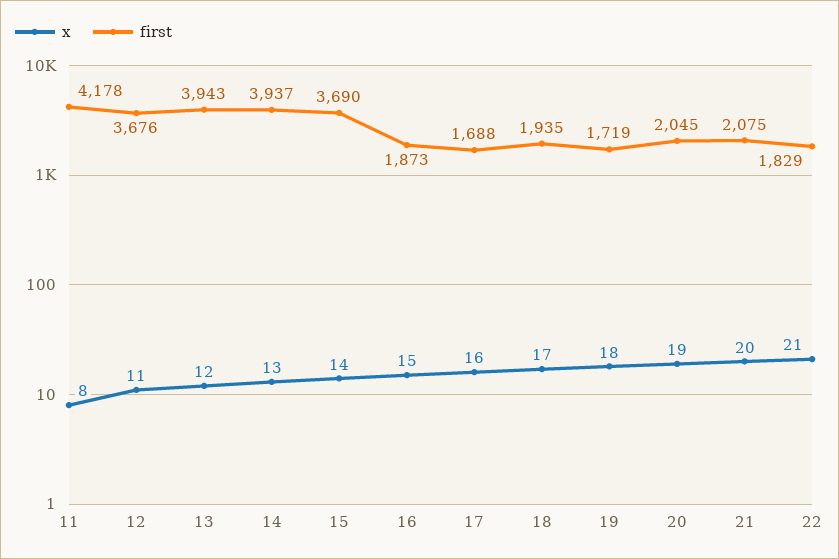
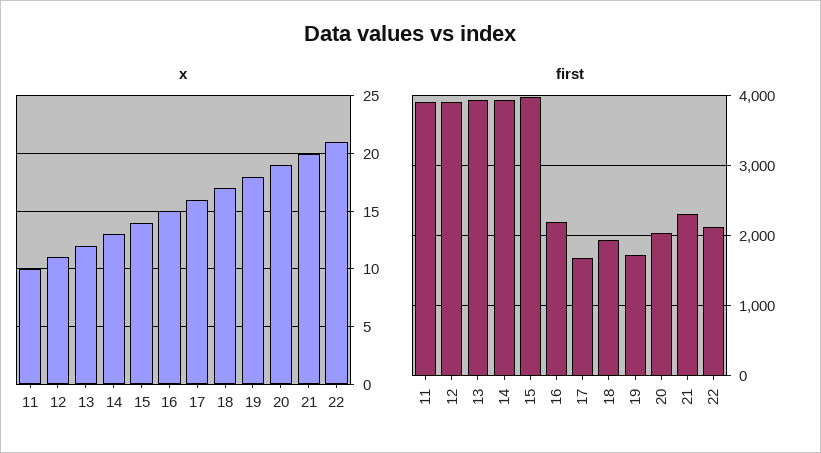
  {
    "x": {
-     "11": 8,
+     "11": 10,
      "12": 11,
      "13": 12,
      "14": 13,
      "15": 14,
      "16": 15,
      "17": 16,
      "18": 17,
      "19": 18,
      "20": 19,
      "21": 20,
      "22": 21
    },
    "first": {
-     "11": 4178,
+     "11": 3900,
-     "12": 3676,
+     "12": 3900,
      "13": 3943,
      "14": 3937,
-     "15": 3690,
+     "15": 4000,
-     "16": 1873,
+     "16": 2200,
      "17": 1688,
      "18": 1935,
      "19": 1719,
      "20": 2045,
-     "21": 2075,
+     "21": 2300,
-     "22": 1829
+     "22": 2100
    }
  }

